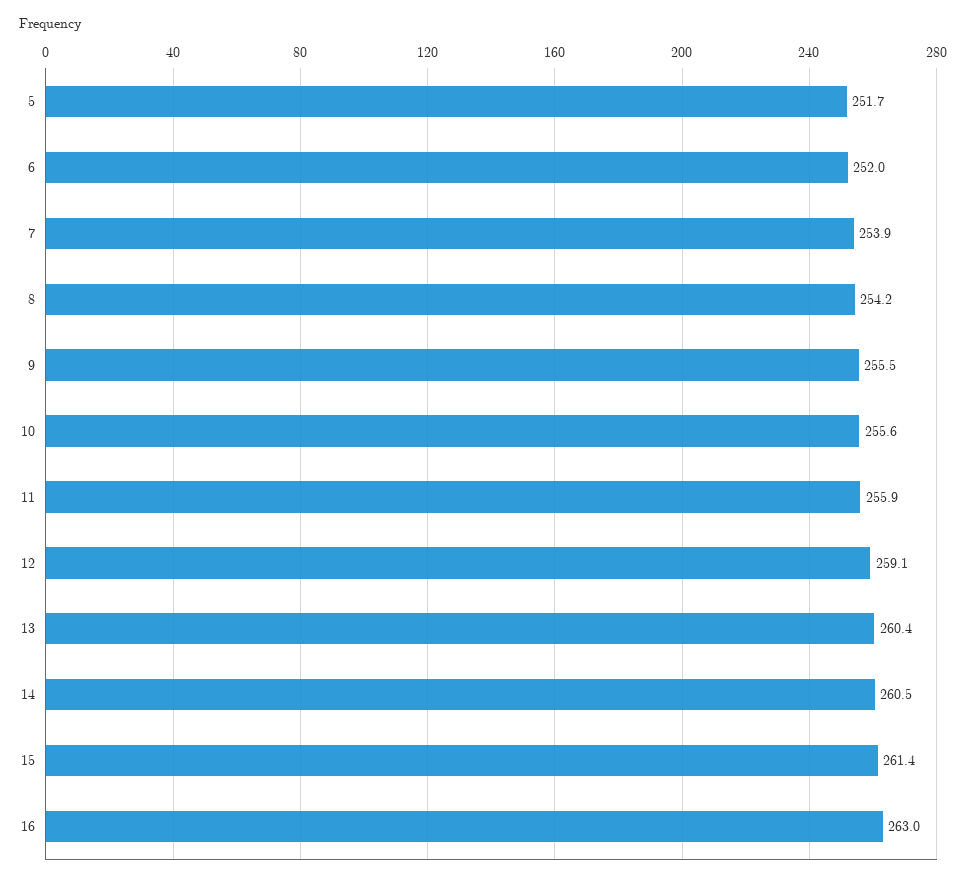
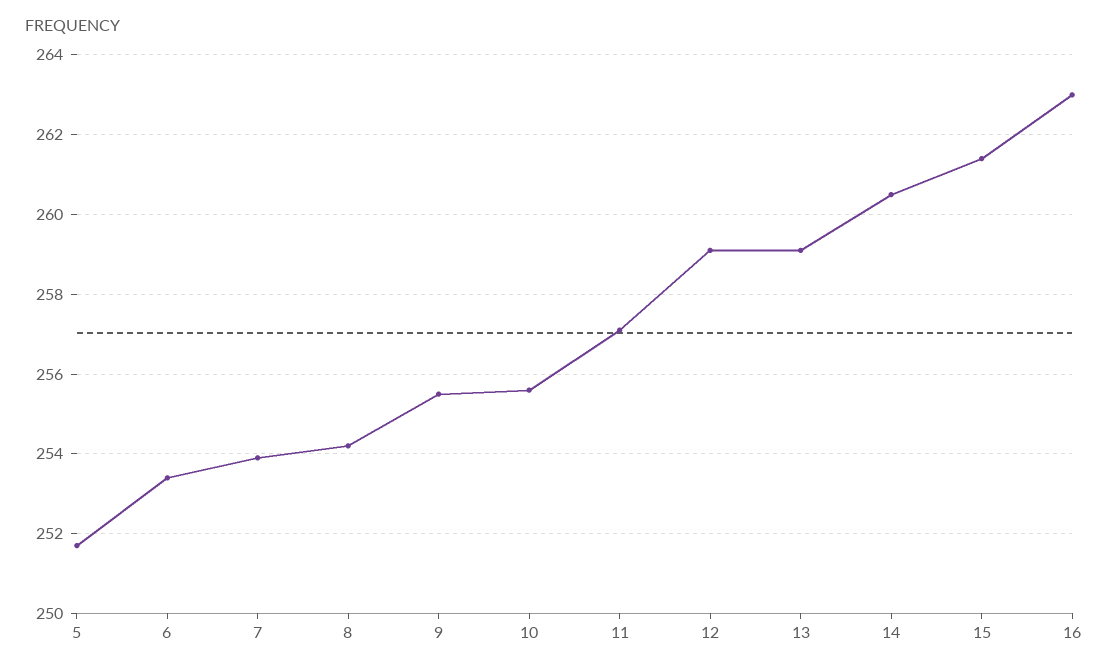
  {
    "5": 251.7,
-   "6": 252,
+   "6": 253.5,
    "7": 253.9,
    "8": 254.2,
    "9": 255.5,
    "10": 255.6,
-   "11": 255.9,
+   "11": 257,
    "12": 259.1,
-   "13": 260.4,
+   "13": 259,
    "14": 260.5,
    "15": 261.4,
    "16": 263
  }

